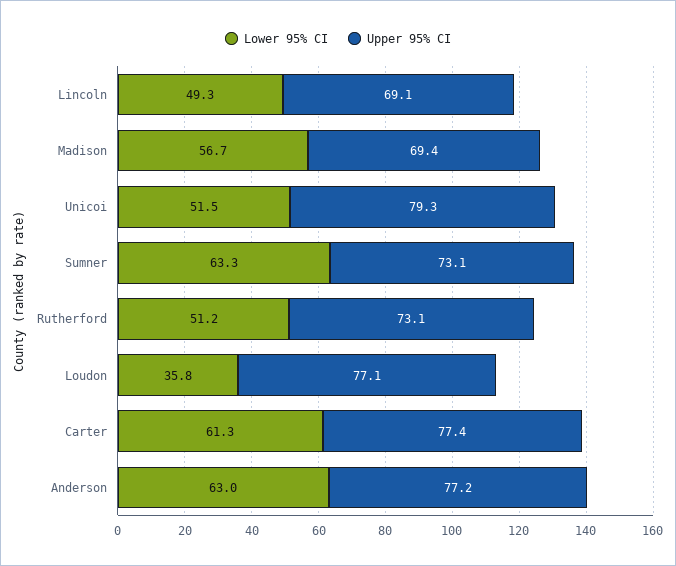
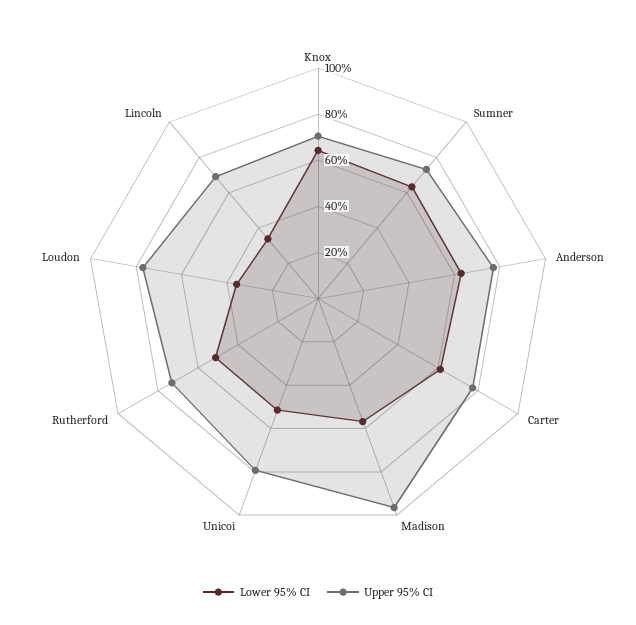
  {
    "Lower 95% CI": {
-     "Lincoln": 49.3,
+     "Lincoln": 35,
      "Madison": 56.7,
      "Unicoi": 51.5,
      "Sumner": 63.3,
      "Rutherford": 51.2,
      "Loudon": 35.8,
      "Carter": 61.3,
-     "Anderson": 63
+     "Anderson": 63,
+     "Knox": 65
    },
    "Upper 95% CI": {
      "Lincoln": 69.1,
-     "Madison": 69.4,
+     "Madison": 95,
      "Unicoi": 79.3,
      "Sumner": 73.1,
      "Rutherford": 73.1,
      "Loudon": 77.1,
      "Carter": 77.4,
-     "Anderson": 77.2
+     "Anderson": 77.2,
+     "Knox": 70
    }
  }

